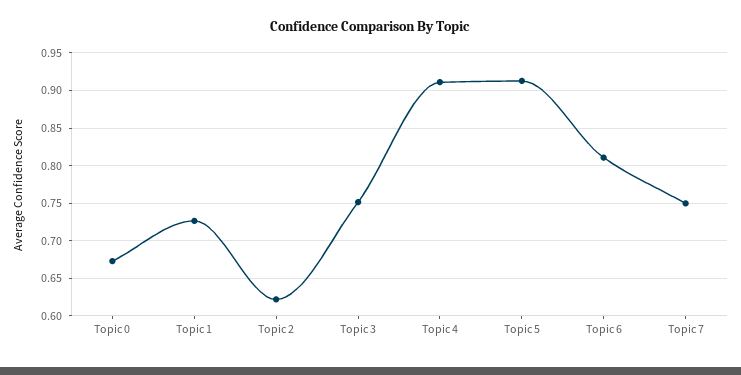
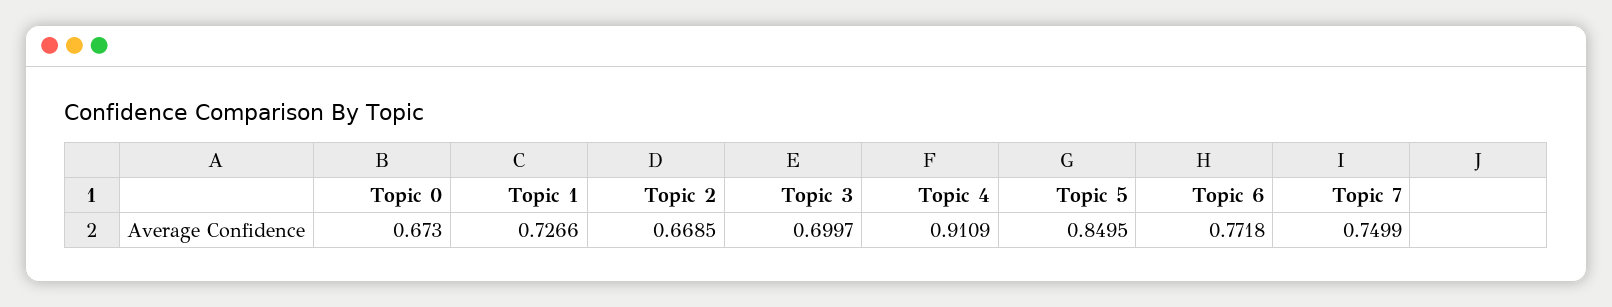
  {
    "Topic 0": 0.673,
    "Topic 1": 0.7266,
-   "Topic 2": 0.62,
+   "Topic 2": 0.6685,
-   "Topic 3": 0.75,
+   "Topic 3": 0.6997,
    "Topic 4": 0.9109,
-   "Topic 5": 0.91,
+   "Topic 5": 0.8495,
-   "Topic 6": 0.81,
+   "Topic 6": 0.7718,
    "Topic 7": 0.7499
  }

